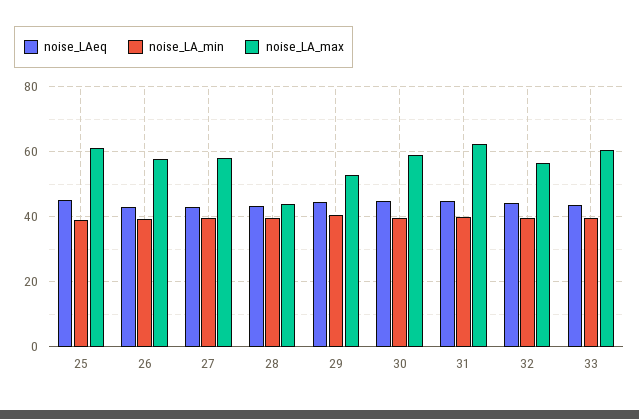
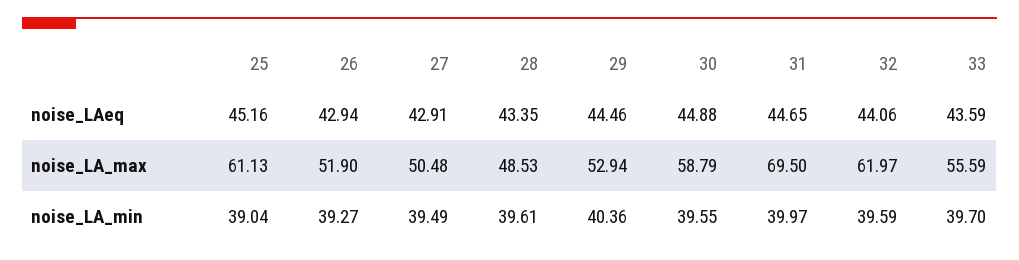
  {
    "noise_LAeq": {
      "25": 45.16,
      "26": 42.94,
      "27": 42.91,
      "28": 43.35,
      "29": 44.46,
      "30": 44.88,
      "31": 44.65,
      "32": 44.06,
      "33": 43.59
    },
    "noise_LA_min": {
      "25": 39.04,
      "26": 39.27,
      "27": 39.49,
      "28": 39.61,
      "29": 40.36,
      "30": 39.55,
      "31": 39.97,
      "32": 39.59,
      "33": 39.7
    },
    "noise_LA_max": {
      "25": 61.13,
-     "26": 58,
+     "26": 51.9,
-     "27": 58,
+     "27": 50.48,
-     "28": 44,
+     "28": 48.53,
      "29": 52.94,
      "30": 58.79,
-     "31": 62,
+     "31": 69.5,
-     "32": 56,
+     "32": 61.97,
-     "33": 60
+     "33": 55.59
    }
  }

